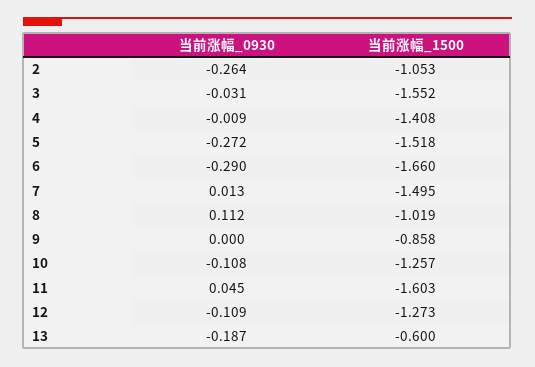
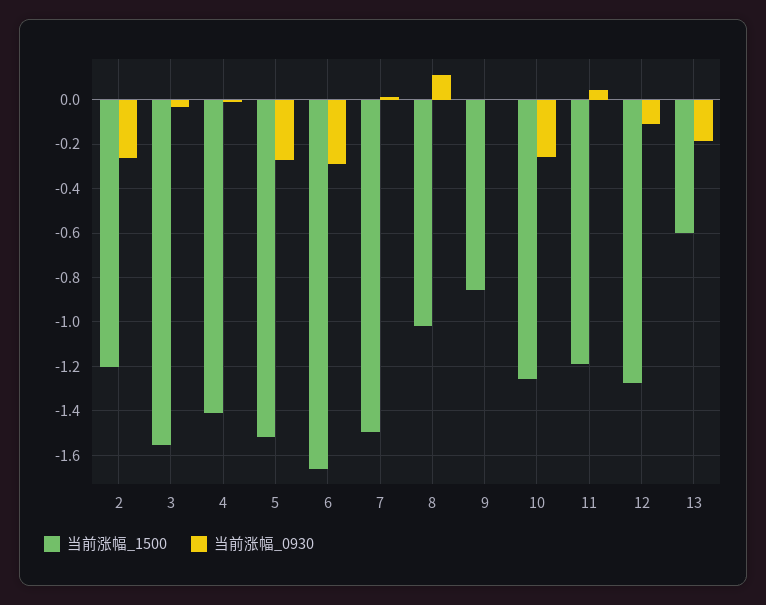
  {
    "当前涨幅_0930": {
      "2": -0.264,
      "3": -0.031,
      "4": -0.009,
      "5": -0.272,
      "6": -0.29,
      "7": 0.013,
      "8": 0.112,
      "9": 0,
-     "10": -0.108,
+     "10": -0.25,
      "11": 0.045,
      "12": -0.109,
      "13": -0.187
    },
    "当前涨幅_1500": {
-     "2": -1.053,
+     "2": -1.2,
      "3": -1.552,
      "4": -1.408,
      "5": -1.518,
      "6": -1.66,
      "7": -1.495,
      "8": -1.019,
      "9": -0.858,
      "10": -1.257,
-     "11": -1.603,
+     "11": -1.2,
      "12": -1.273,
      "13": -0.6
    }
  }

